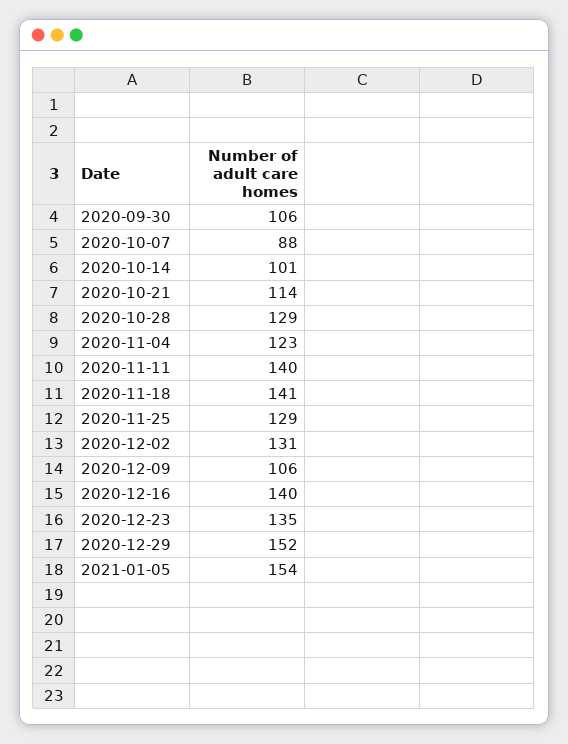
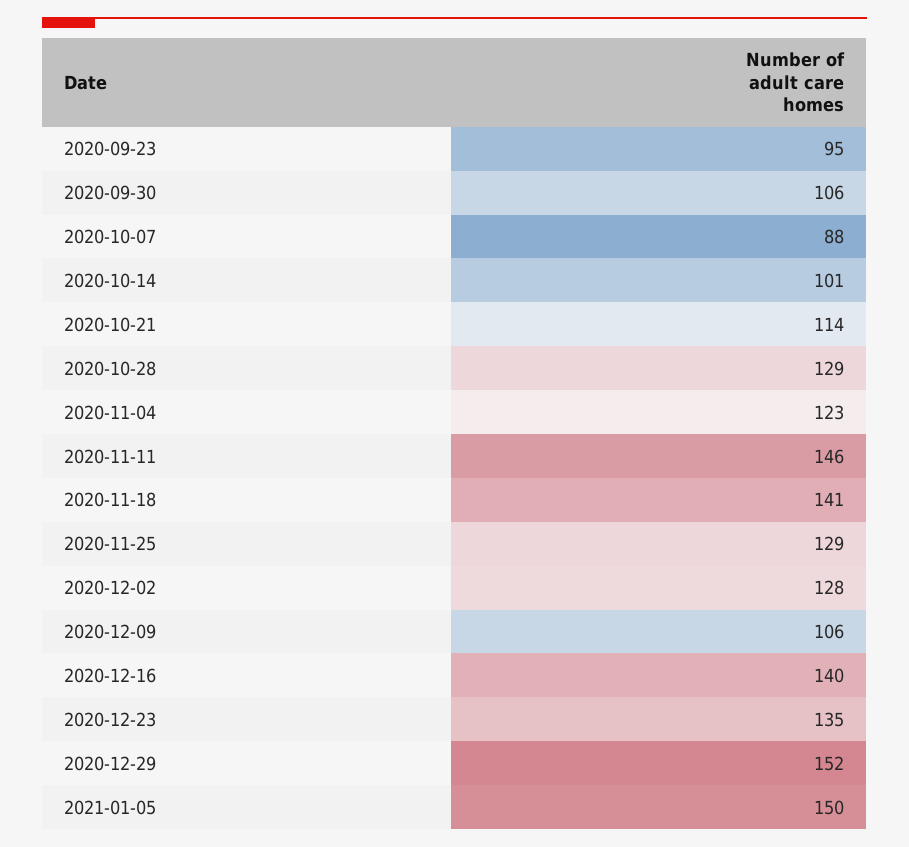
  {
    "2020-09-30": 106,
    "2020-10-07": 88,
    "2020-10-14": 101,
    "2020-10-21": 114,
    "2020-10-28": 129,
    "2020-11-04": 123,
-   "2020-11-11": 140,
+   "2020-11-11": 146,
    "2020-11-18": 141,
    "2020-11-25": 129,
-   "2020-12-02": 131,
+   "2020-12-02": 128,
    "2020-12-09": 106,
    "2020-12-16": 140,
    "2020-12-23": 135,
    "2020-12-29": 152,
-   "2021-01-05": 154
+   "2021-01-05": 150,
+   "2020-09-23": 95
  }

